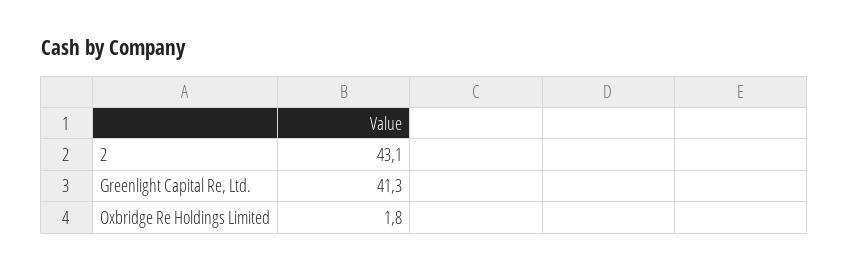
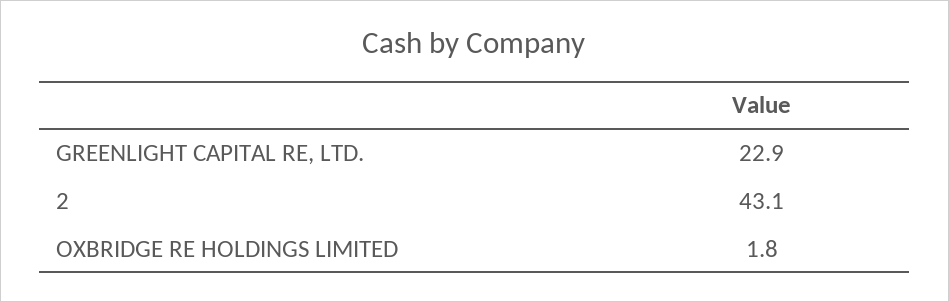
  {
    "2": 43.1,
-   "Greenlight Capital Re, Ltd.": 41.3,
+   "Greenlight Capital Re, Ltd.": 22.9,
    "Oxbridge Re Holdings Limited": 1.8
  }

